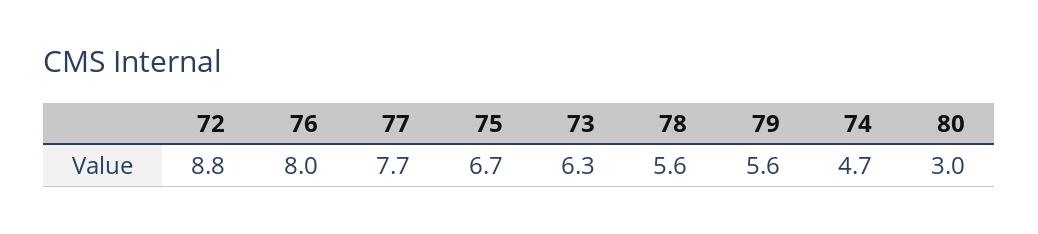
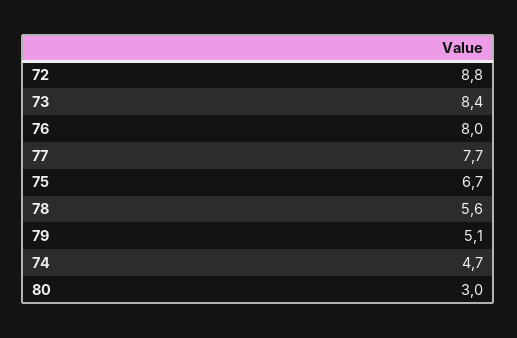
  {
    "72": 8.8,
    "76": 8,
    "77": 7.7,
    "75": 6.7,
-   "73": 6.3,
+   "73": 8.4,
    "78": 5.6,
-   "79": 5.6,
+   "79": 5.1,
    "74": 4.7,
    "80": 3
  }

